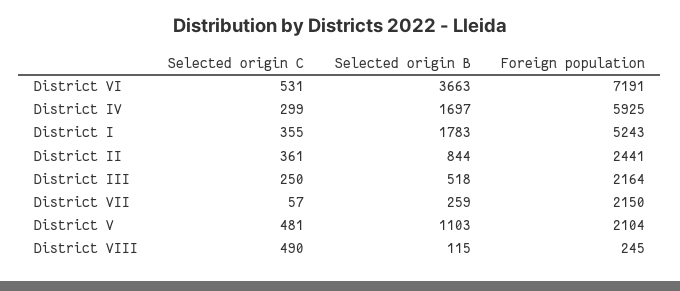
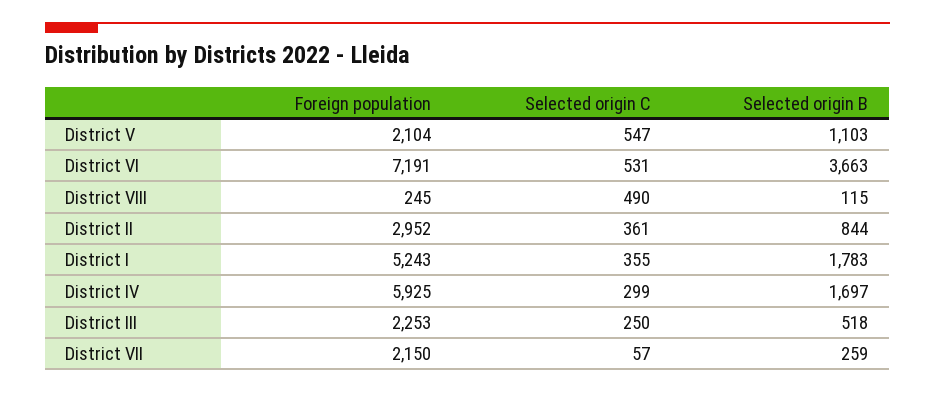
  {
    "Selected origin C": {
      "District VI": 531,
      "District IV": 299,
      "District I": 355,
      "District II": 361,
      "District III": 250,
      "District VII": 57,
-     "District V": 481,
+     "District V": 547,
      "District VIII": 490
    },
    "Selected origin B": {
      "District VI": 3663,
      "District IV": 1697,
      "District I": 1783,
      "District II": 844,
      "District III": 518,
      "District VII": 259,
      "District V": 1103,
      "District VIII": 115
    },
    "Foreign population": {
      "District VI": 7191,
      "District IV": 5925,
      "District I": 5243,
-     "District II": 2441,
+     "District II": 2952,
-     "District III": 2164,
+     "District III": 2253,
      "District VII": 2150,
      "District V": 2104,
      "District VIII": 245
    }
  }

